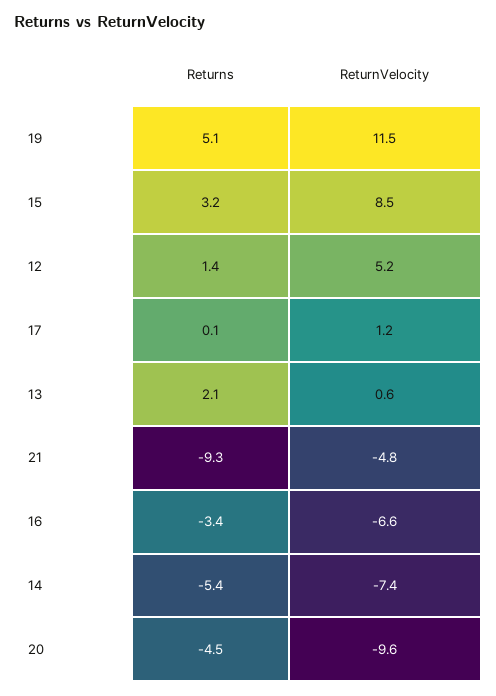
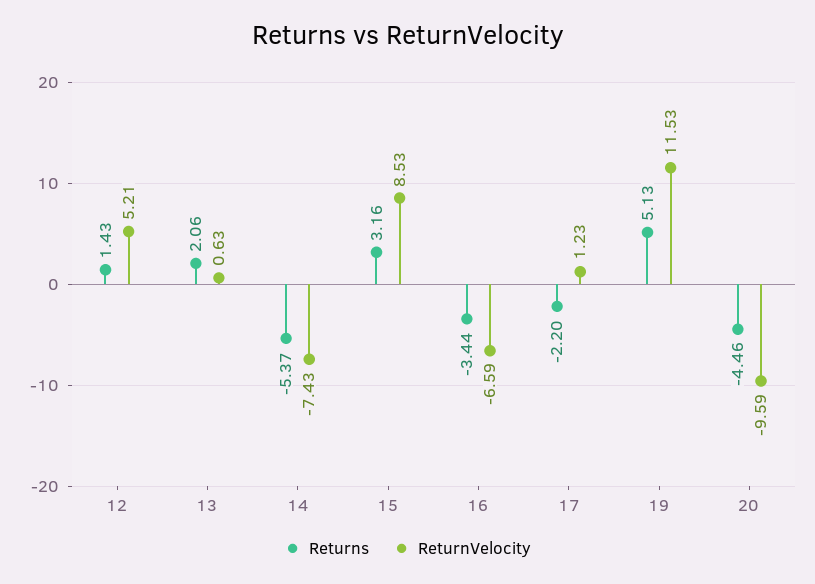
  {
    "Returns": {
      "19": 5.13,
      "15": 3.16,
      "12": 1.43,
-     "17": 0.1,
+     "17": -2.2,
      "13": 2.06,
-     "21": -9.3,
      "16": -3.44,
      "14": -5.37,
      "20": -4.46
    },
    "ReturnVelocity": {
      "19": 11.53,
      "15": 8.53,
      "12": 5.21,
      "17": 1.23,
      "13": 0.63,
-     "21": -4.8,
      "16": -6.59,
      "14": -7.43,
      "20": -9.59
    }
  }

